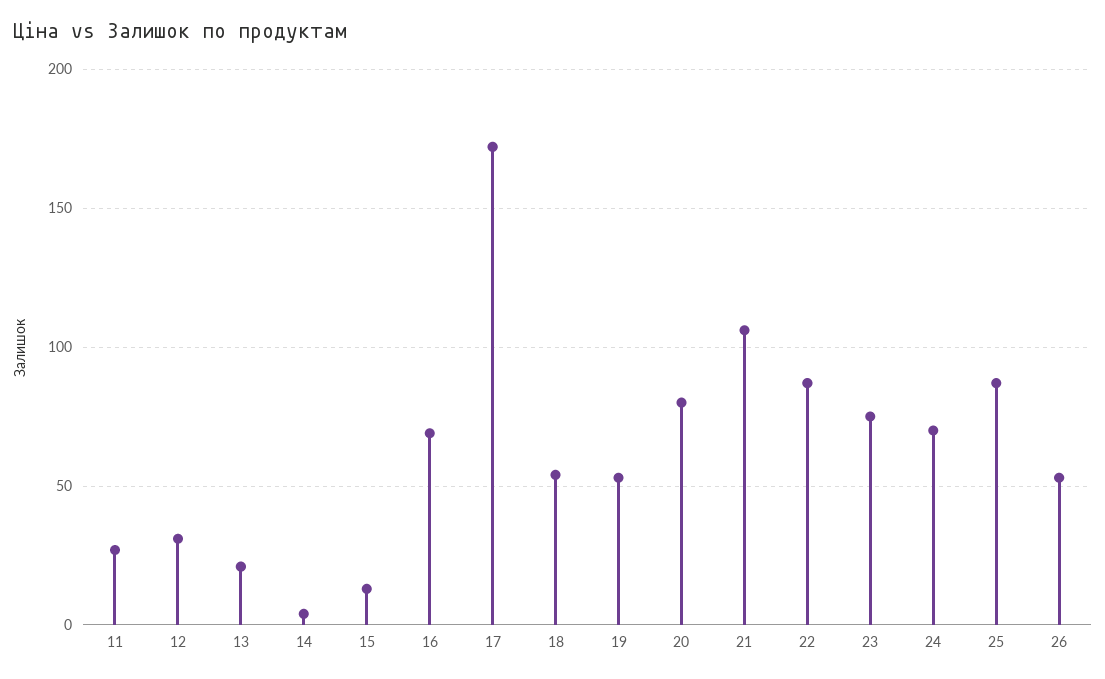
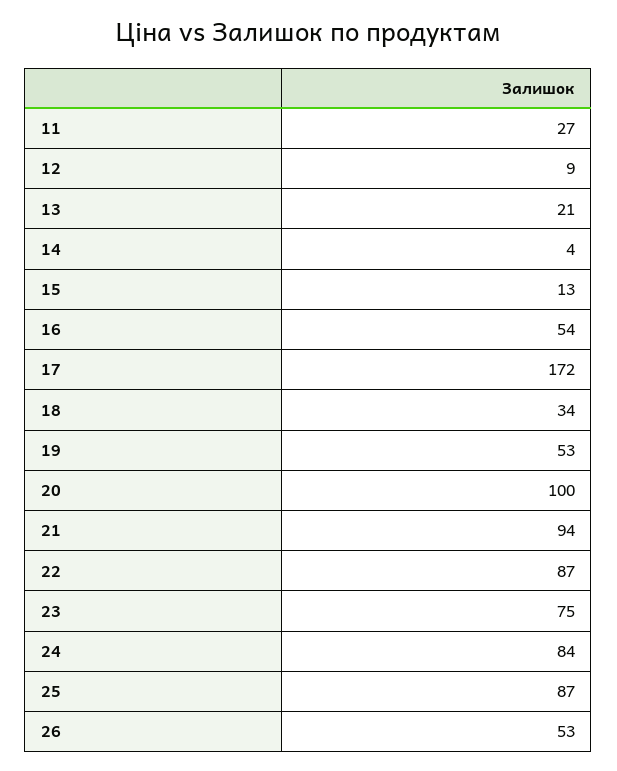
  {
    "11": 27,
-   "12": 30,
+   "12": 9,
    "13": 21,
    "14": 4,
    "15": 13,
-   "16": 70,
+   "16": 54,
    "17": 172,
-   "18": 55,
+   "18": 34,
    "19": 53,
-   "20": 80,
+   "20": 100,
-   "21": 105,
+   "21": 94,
    "22": 87,
    "23": 75,
-   "24": 70,
+   "24": 84,
    "25": 87,
    "26": 53
  }

